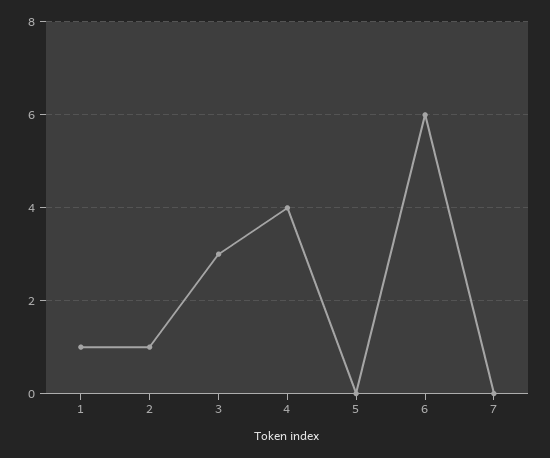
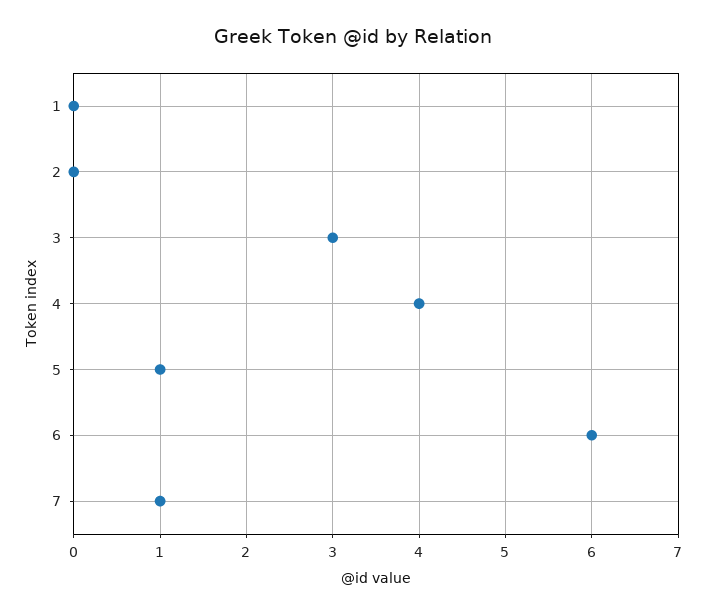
  {
-   "1": 1,
+   "1": 0,
-   "2": 1,
+   "2": 0,
    "3": 3,
    "4": 4,
-   "5": 0,
+   "5": 1,
    "6": 6,
-   "7": 0
+   "7": 1
  }

